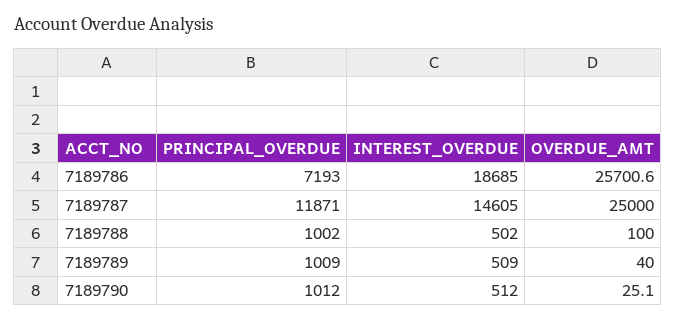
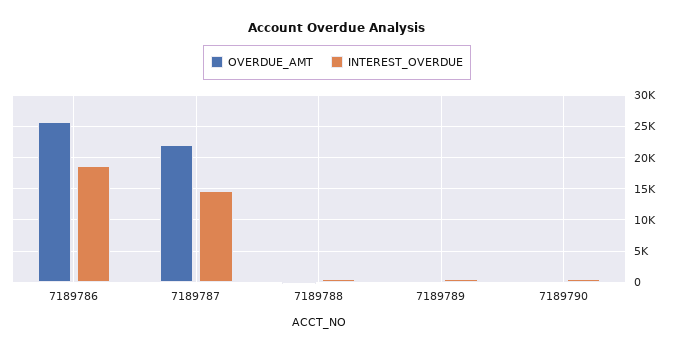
  {
-   "PRINCIPAL_OVERDUE": {
-     "7189786": 7193,
-     "7189787": 11871,
-     "7189788": 1002,
-     "7189789": 1009,
-     "7189790": 1012
-   },
    "INTEREST_OVERDUE": {
      "7189786": 18685,
      "7189787": 14605,
      "7189788": 502,
      "7189789": 509,
      "7189790": 512
    },
    "OVERDUE_AMT": {
      "7189786": 25700.6,
-     "7189787": 25000,
+     "7189787": 22000,
      "7189788": 100,
      "7189789": 40,
      "7189790": 25.1
    }
  }

